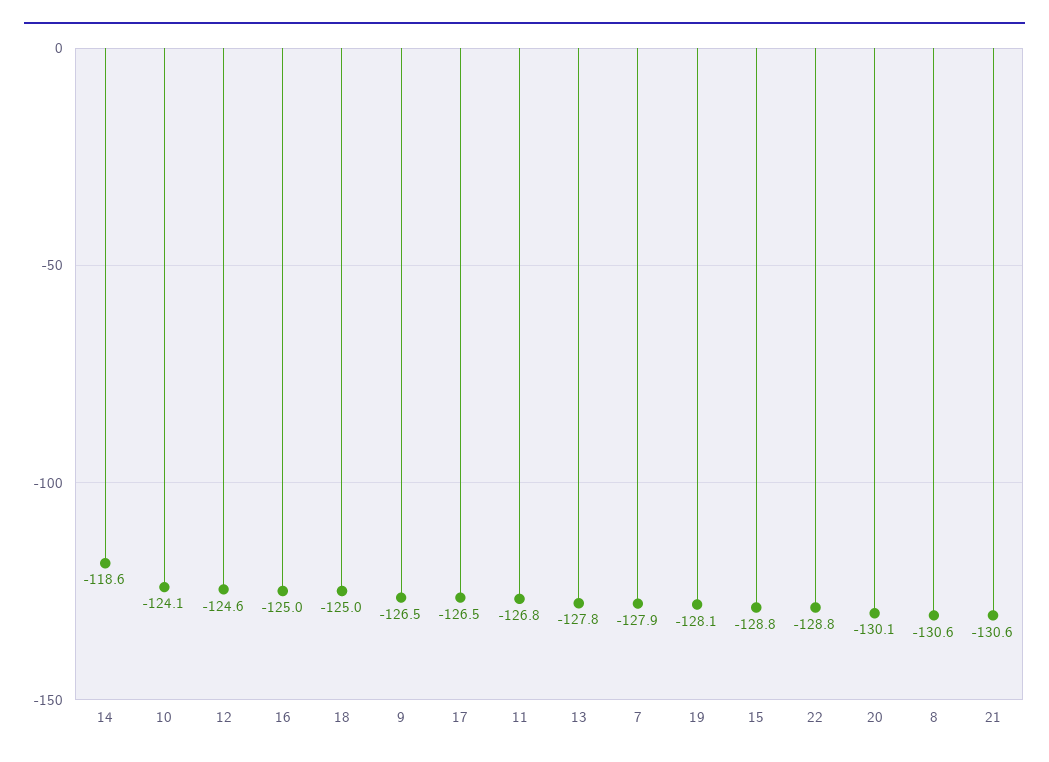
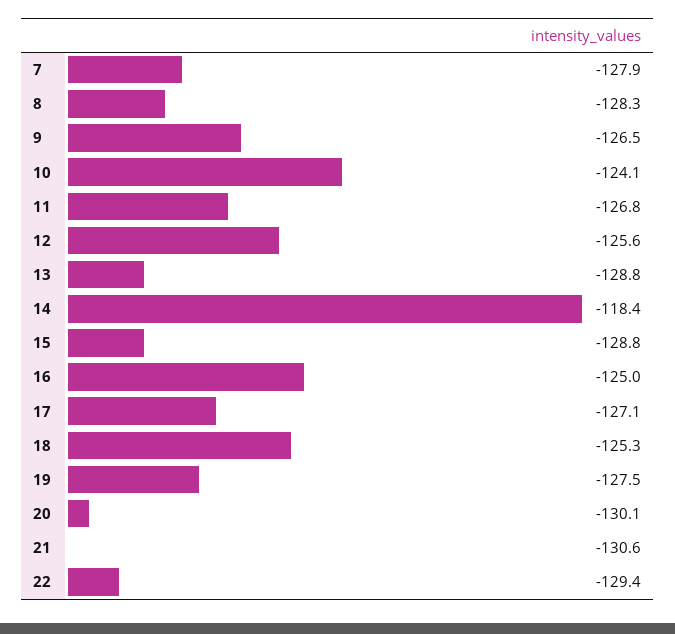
  {
-   "14": -118.6,
+   "14": -118.4,
    "10": -124.1,
-   "12": -124.6,
+   "12": -125.6,
    "16": -125,
-   "18": -125,
+   "18": -125.3,
    "9": -126.5,
-   "17": -126.5,
+   "17": -127.1,
    "11": -126.8,
-   "13": -127.8,
+   "13": -128.8,
    "7": -127.9,
-   "19": -128.1,
+   "19": -127.5,
    "15": -128.8,
-   "22": -128.8,
+   "22": -129.4,
    "20": -130.1,
-   "8": -130.6,
+   "8": -128.3,
    "21": -130.6
  }

